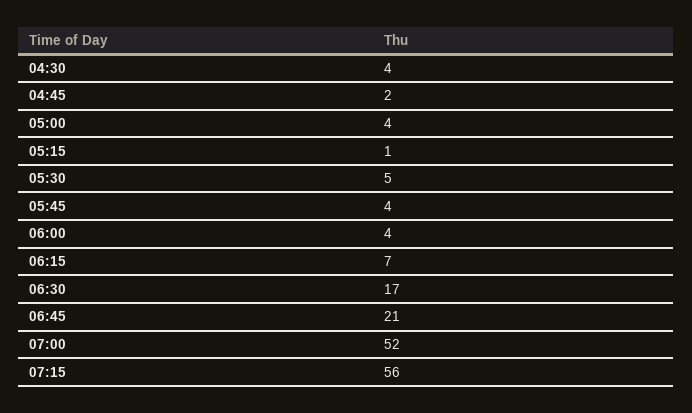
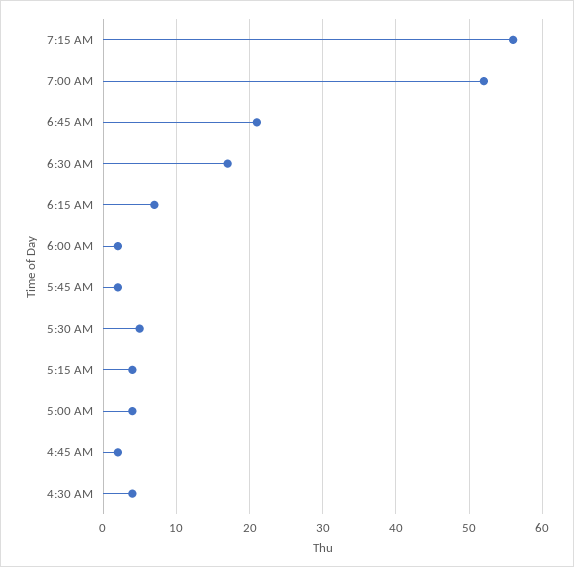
  {
    "04:30": 4,
    "04:45": 2,
    "05:00": 4,
-   "05:15": 1,
+   "05:15": 4,
    "05:30": 5,
-   "05:45": 4,
+   "05:45": 2,
-   "06:00": 4,
+   "06:00": 2,
    "06:15": 7,
    "06:30": 17,
    "06:45": 21,
    "07:00": 52,
    "07:15": 56
  }

